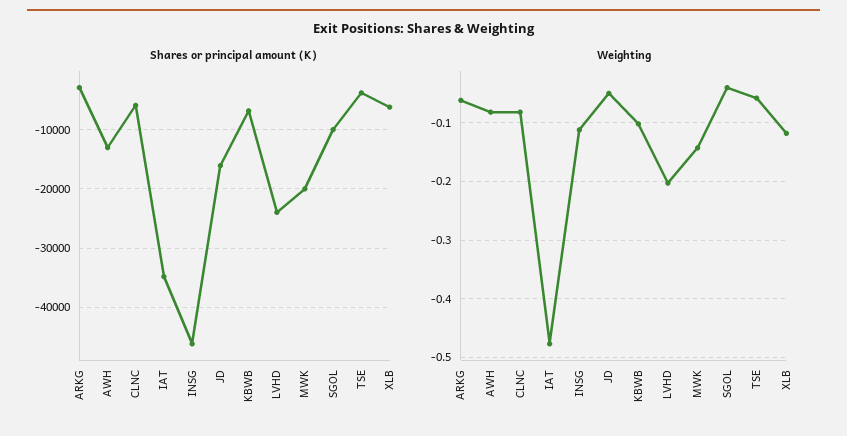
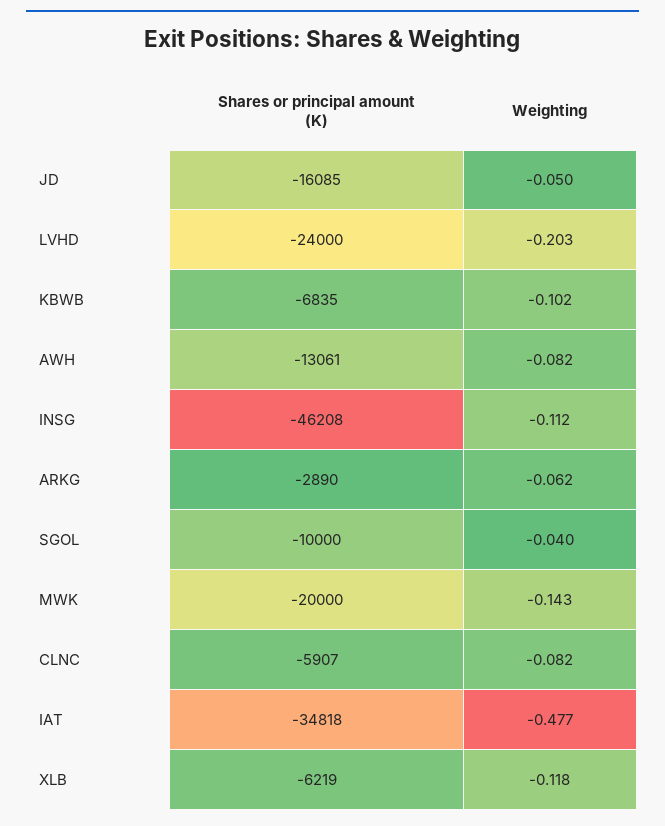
  {
    "Shares or principal amount (K)": {
      "ARKG": -2890,
      "AWH": -13061,
      "CLNC": -5907,
      "IAT": -34818,
      "INSG": -46208,
      "JD": -16085,
      "KBWB": -6835,
      "LVHD": -24000,
      "MWK": -20000,
      "SGOL": -10000,
-     "TSE": -4000,
      "XLB": -6219
    },
    "Weighting": {
      "ARKG": -0.062,
      "AWH": -0.082,
      "CLNC": -0.082,
      "IAT": -0.477,
      "INSG": -0.112,
      "JD": -0.05,
      "KBWB": -0.102,
      "LVHD": -0.203,
      "MWK": -0.143,
      "SGOL": -0.04,
-     "TSE": -0.06,
      "XLB": -0.118
    }
  }

